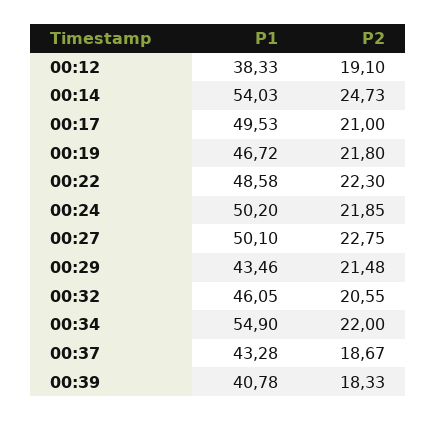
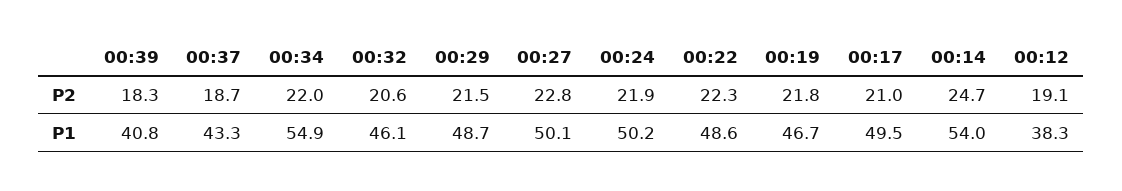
  {
    "P1": {
      "00:12": 38.33,
      "00:14": 54.03,
      "00:17": 49.53,
      "00:19": 46.72,
      "00:22": 48.58,
      "00:24": 50.2,
      "00:27": 50.1,
-     "00:29": 43.46,
+     "00:29": 48.7,
      "00:32": 46.05,
      "00:34": 54.9,
      "00:37": 43.28,
      "00:39": 40.78
    },
    "P2": {
      "00:12": 19.1,
      "00:14": 24.73,
      "00:17": 21,
      "00:19": 21.8,
      "00:22": 22.3,
      "00:24": 21.85,
      "00:27": 22.75,
      "00:29": 21.48,
      "00:32": 20.55,
      "00:34": 22,
      "00:37": 18.67,
      "00:39": 18.33
    }
  }

